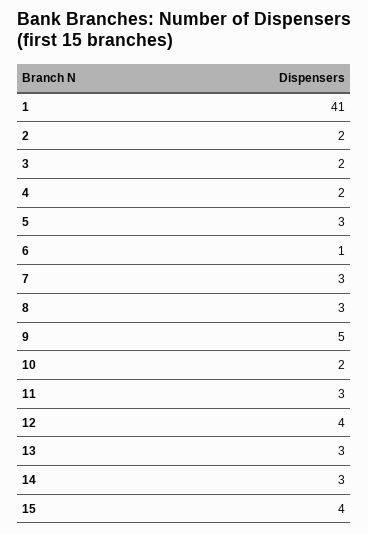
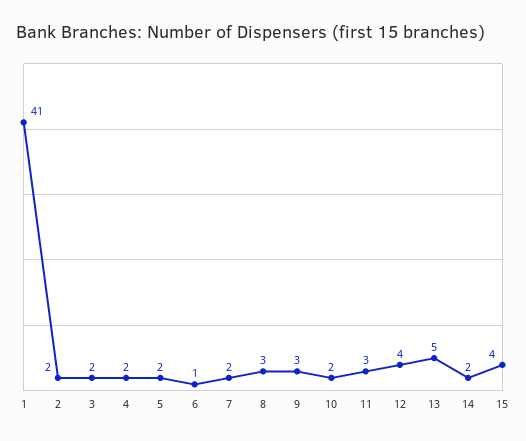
  {
    "1": 41,
    "2": 2,
    "3": 2,
    "4": 2,
-   "5": 3,
+   "5": 2,
    "6": 1,
-   "7": 3,
+   "7": 2,
    "8": 3,
-   "9": 5,
+   "9": 3,
    "10": 2,
    "11": 3,
    "12": 4,
-   "13": 3,
+   "13": 5,
-   "14": 3,
+   "14": 2,
    "15": 4
  }

